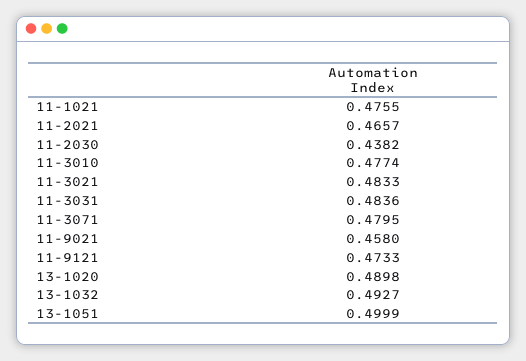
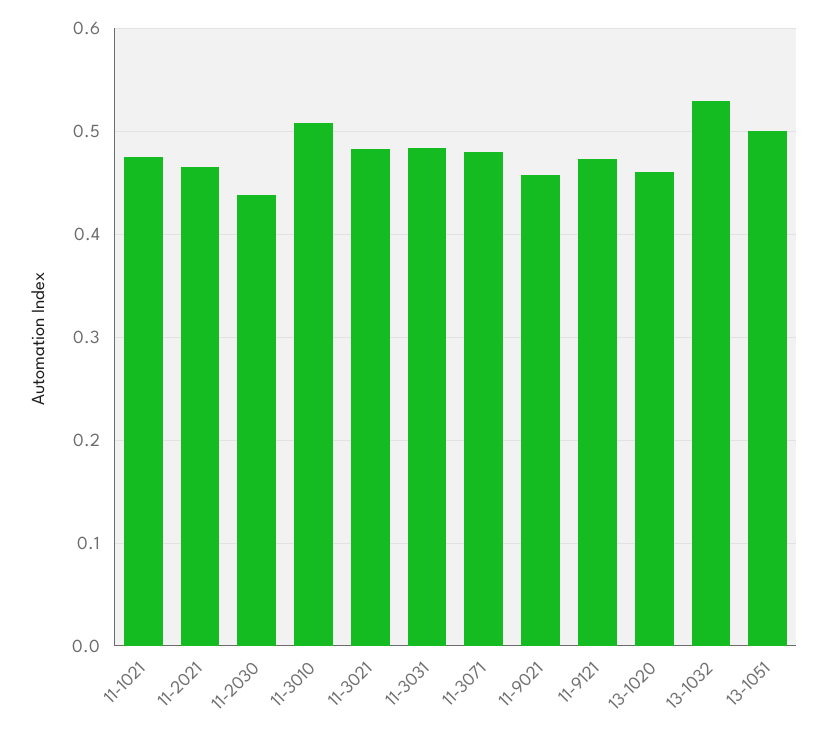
  {
    "11-1021": 0.4755,
    "11-2021": 0.4657,
    "11-2030": 0.4382,
-   "11-3010": 0.4774,
+   "11-3010": 0.51,
    "11-3021": 0.4833,
    "11-3031": 0.4836,
    "11-3071": 0.4795,
    "11-9021": 0.458,
    "11-9121": 0.4733,
-   "13-1020": 0.4898,
+   "13-1020": 0.46,
-   "13-1032": 0.4927,
+   "13-1032": 0.53,
    "13-1051": 0.4999
  }

